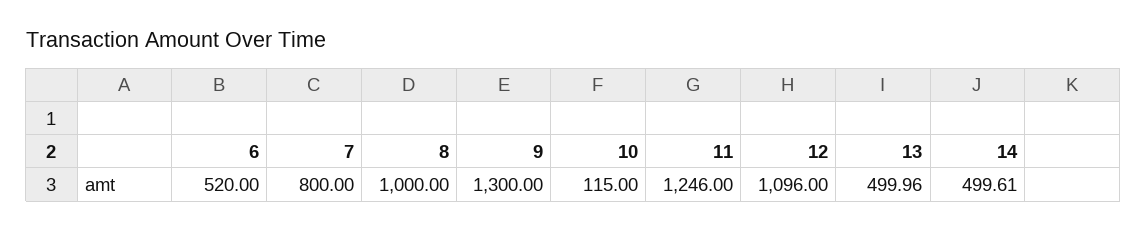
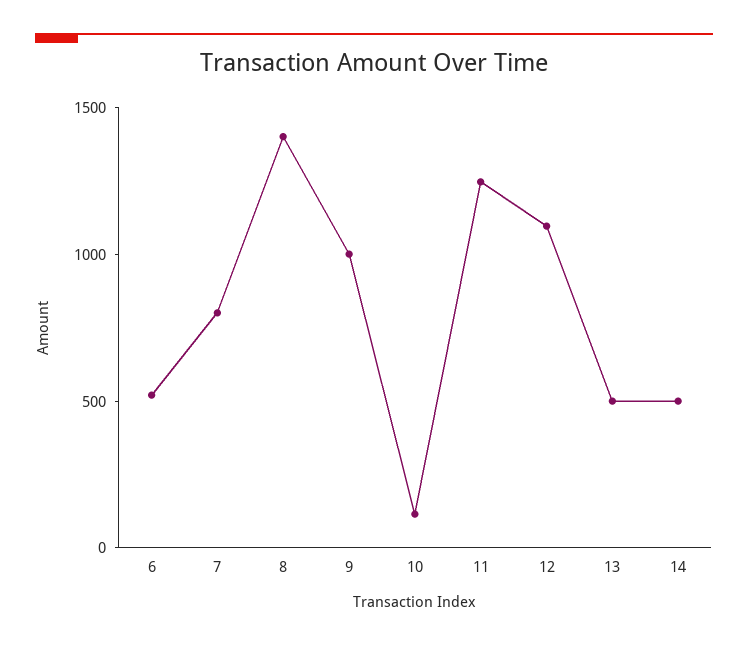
  {
    "6": 520,
    "7": 800,
-   "8": 1000,
+   "8": 1400,
-   "9": 1300,
+   "9": 1000,
    "10": 115,
    "11": 1246,
    "12": 1096,
    "13": 499.96,
    "14": 499.61
  }

